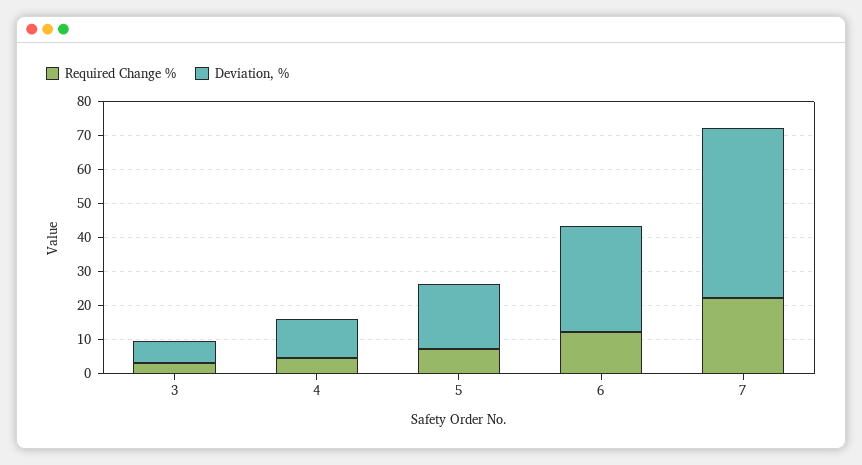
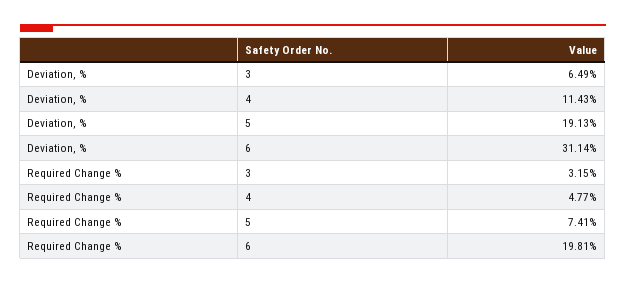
  {
    "Required Change %": {
      "3": 3.15,
      "4": 4.77,
      "5": 7.41,
-     "6": 12.5,
+     "6": 19.81
-     "7": 22.5
    },
    "Deviation, %": {
      "3": 6.49,
      "4": 11.43,
      "5": 19.13,
-     "6": 31.14,
+     "6": 31.14
-     "7": 50
    }
  }

